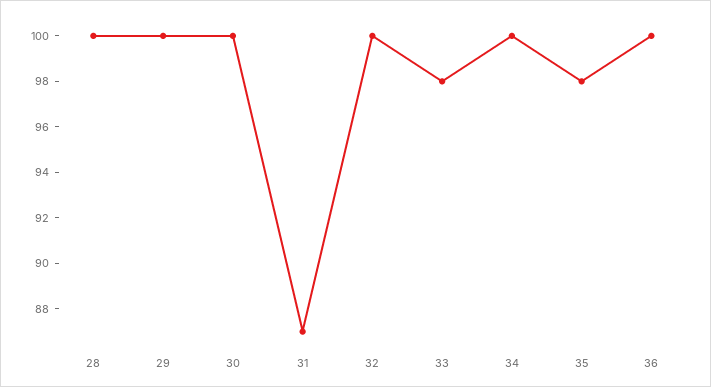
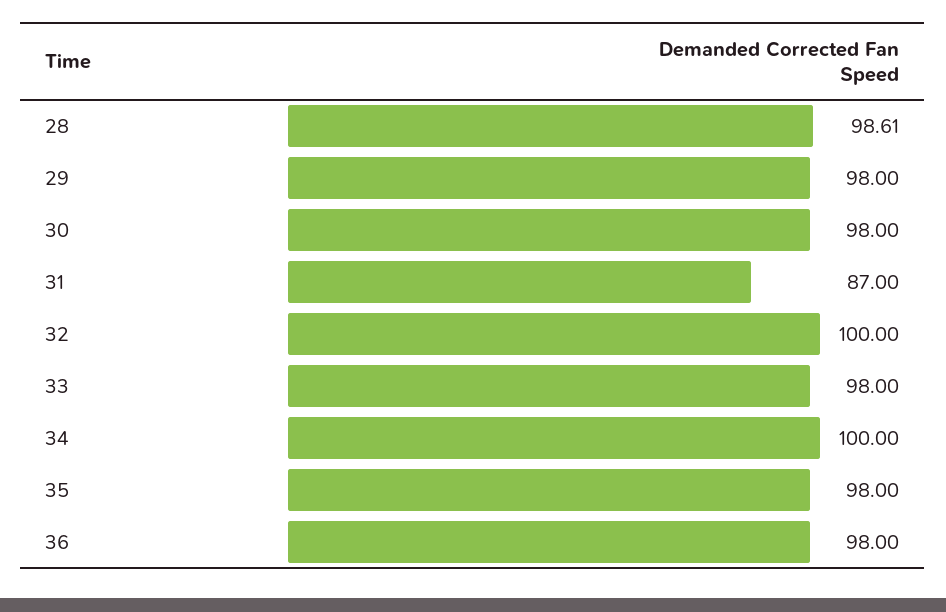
  {
-   "28": 100,
+   "28": 98.61,
-   "29": 100,
+   "29": 98,
-   "30": 100,
+   "30": 98,
    "31": 87,
    "32": 100,
    "33": 98,
    "34": 100,
    "35": 98,
-   "36": 100
+   "36": 98
  }

